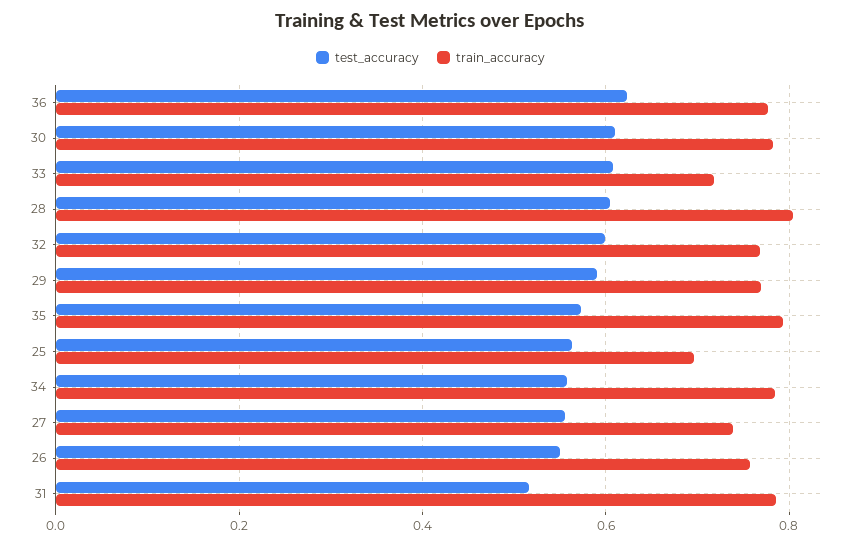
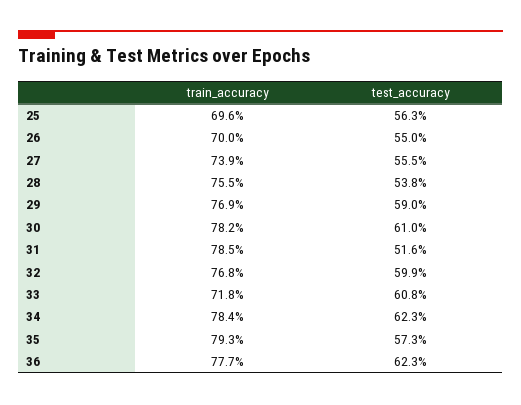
  {
    "test_accuracy": {
      "36": 0.623,
      "30": 0.61,
      "33": 0.608,
-     "28": 0.6,
+     "28": 0.538,
      "32": 0.599,
      "29": 0.59,
      "35": 0.573,
      "25": 0.563,
-     "34": 0.56,
+     "34": 0.623,
      "27": 0.555,
      "26": 0.55,
      "31": 0.516
    },
    "train_accuracy": {
      "36": 0.777,
      "30": 0.782,
      "33": 0.718,
-     "28": 0.8,
+     "28": 0.755,
      "32": 0.768,
      "29": 0.769,
      "35": 0.793,
      "25": 0.696,
      "34": 0.784,
      "27": 0.739,
-     "26": 0.76,
+     "26": 0.7,
      "31": 0.785
    }
  }

